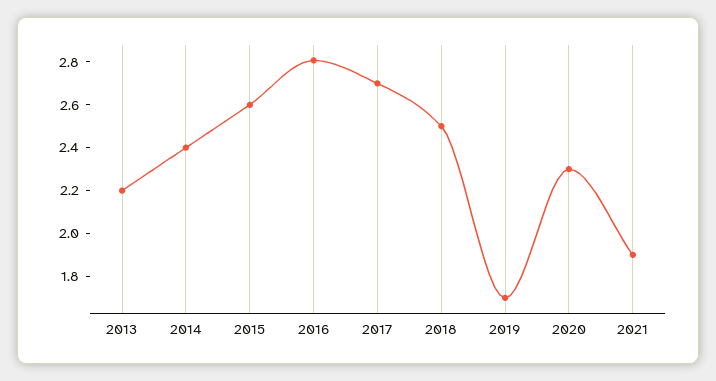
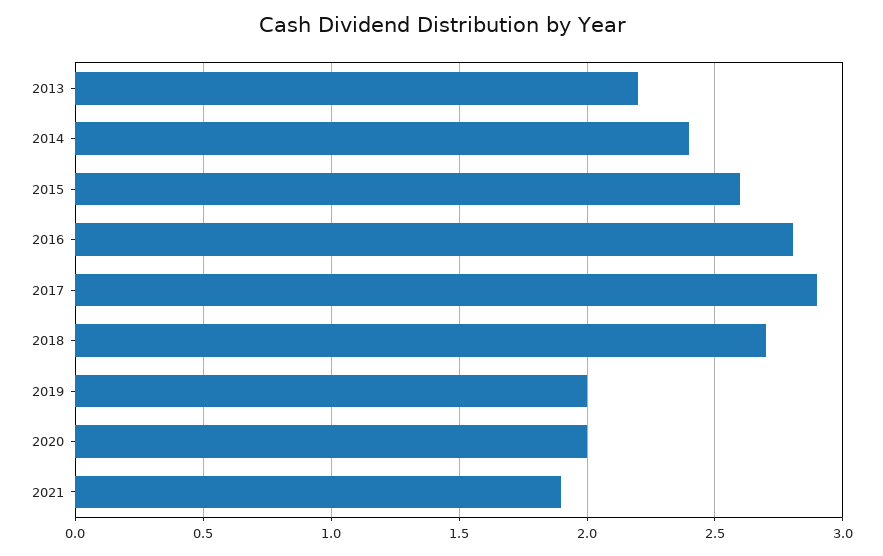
  {
    "2013": 2.2,
    "2014": 2.4,
    "2015": 2.6,
    "2016": 2.8,
-   "2017": 2.7,
+   "2017": 2.9,
-   "2018": 2.5,
+   "2018": 2.7,
-   "2019": 1.7,
+   "2019": 2,
-   "2020": 2.3,
+   "2020": 2,
    "2021": 1.9
  }

